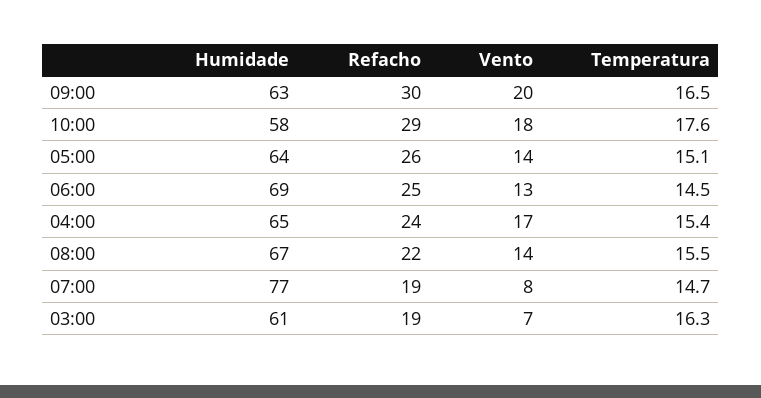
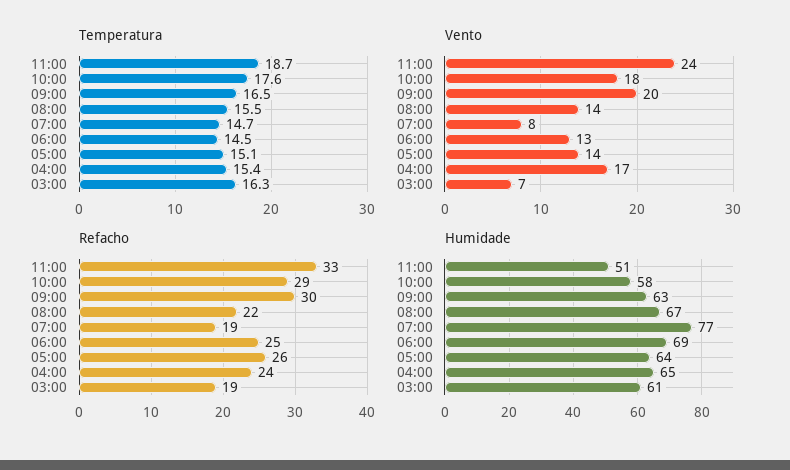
  {
    "Humidade": {
      "09:00": 63,
      "10:00": 58,
      "05:00": 64,
      "06:00": 69,
      "04:00": 65,
      "08:00": 67,
      "07:00": 77,
-     "03:00": 61
+     "03:00": 61,
+     "11:00": 51
    },
    "Refacho": {
      "09:00": 30,
      "10:00": 29,
      "05:00": 26,
      "06:00": 25,
      "04:00": 24,
      "08:00": 22,
      "07:00": 19,
-     "03:00": 19
+     "03:00": 19,
+     "11:00": 33
    },
    "Vento": {
      "09:00": 20,
      "10:00": 18,
      "05:00": 14,
      "06:00": 13,
      "04:00": 17,
      "08:00": 14,
      "07:00": 8,
-     "03:00": 7
+     "03:00": 7,
+     "11:00": 24
    },
    "Temperatura": {
      "09:00": 16.5,
      "10:00": 17.6,
      "05:00": 15.1,
      "06:00": 14.5,
      "04:00": 15.4,
      "08:00": 15.5,
      "07:00": 14.7,
-     "03:00": 16.3
+     "03:00": 16.3,
+     "11:00": 18.7
    }
  }

